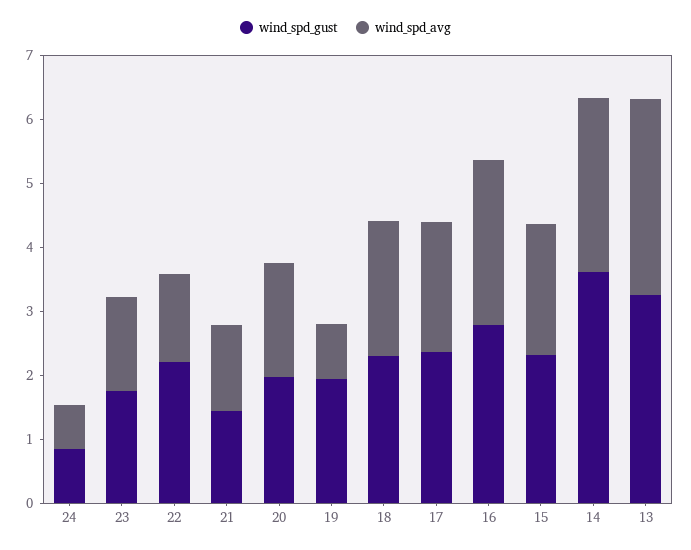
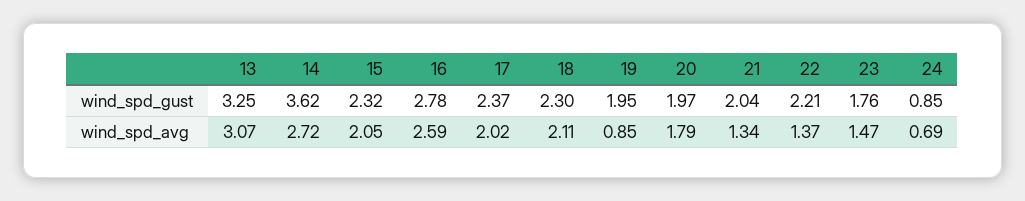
  {
    "wind_spd_gust": {
      "24": 0.85,
      "23": 1.76,
      "22": 2.21,
-     "21": 1.4,
+     "21": 2.04,
      "20": 1.97,
      "19": 1.95,
      "18": 2.3,
      "17": 2.37,
      "16": 2.78,
      "15": 2.32,
      "14": 3.62,
      "13": 3.25
    },
    "wind_spd_avg": {
      "24": 0.69,
      "23": 1.47,
      "22": 1.37,
      "21": 1.34,
      "20": 1.79,
      "19": 0.85,
      "18": 2.11,
      "17": 2.02,
      "16": 2.59,
      "15": 2.05,
      "14": 2.72,
      "13": 3.07
    }
  }

